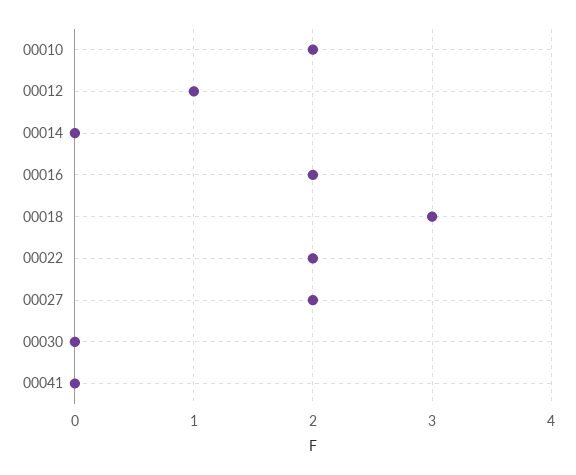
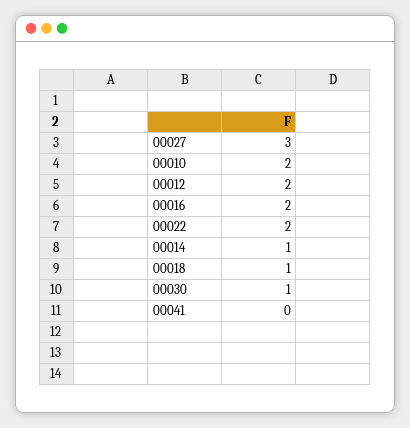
  {
    "00010": 2,
-   "00012": 1,
+   "00012": 2,
-   "00014": 0,
+   "00014": 1,
    "00016": 2,
-   "00018": 3,
+   "00018": 1,
    "00022": 2,
-   "00027": 2,
+   "00027": 3,
-   "00030": 0,
+   "00030": 1,
    "00041": 0
  }

